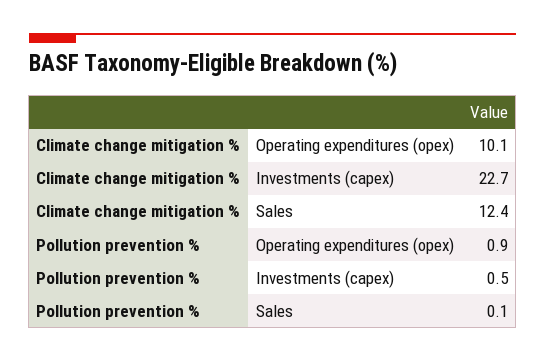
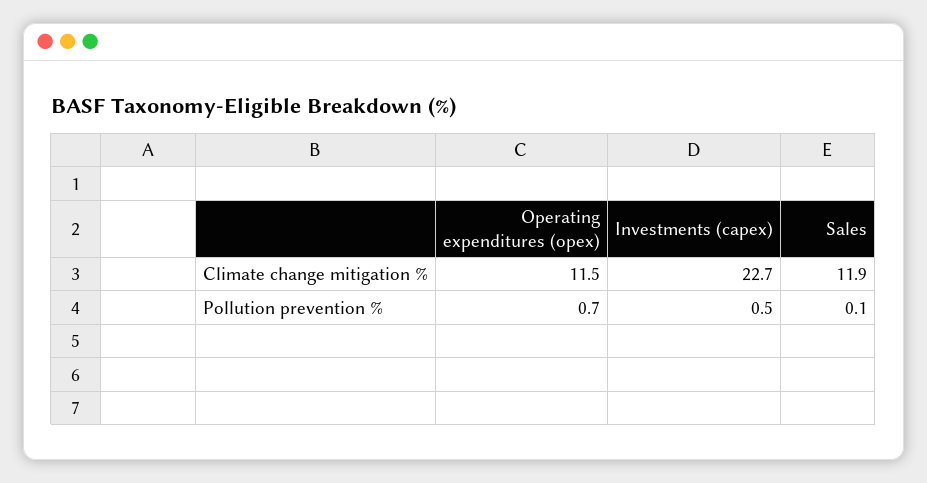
  {
    "Climate change mitigation %": {
-     "Operating expenditures (opex)": 10.1,
+     "Operating expenditures (opex)": 11.5,
      "Investments (capex)": 22.7,
-     "Sales": 12.4
+     "Sales": 11.9
    },
    "Pollution prevention %": {
-     "Operating expenditures (opex)": 0.9,
+     "Operating expenditures (opex)": 0.7,
      "Investments (capex)": 0.5,
      "Sales": 0.1
    }
  }

